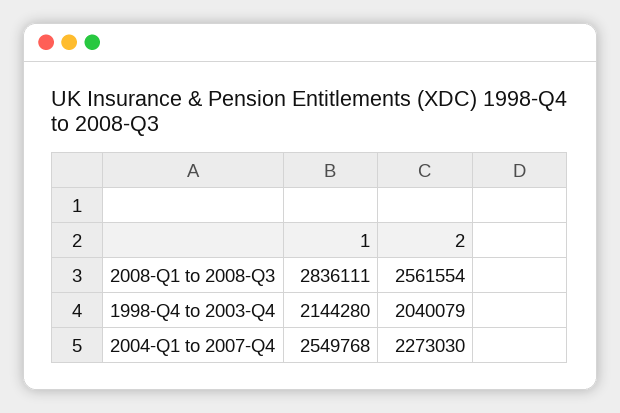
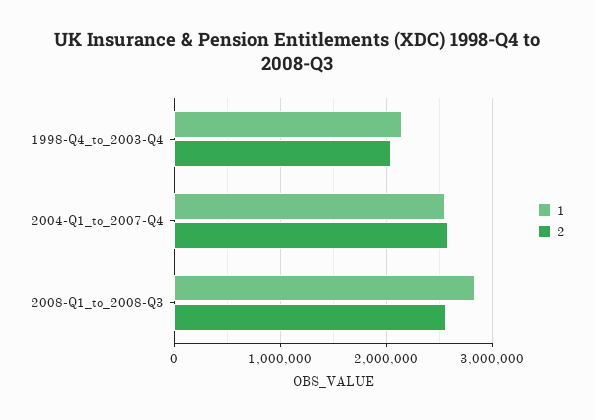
  {
    "1": {
      "2008-Q1 to 2008-Q3": 2836111,
      "1998-Q4 to 2003-Q4": 2144280,
      "2004-Q1 to 2007-Q4": 2549768
    },
    "2": {
      "2008-Q1 to 2008-Q3": 2561554,
      "1998-Q4 to 2003-Q4": 2040079,
-     "2004-Q1 to 2007-Q4": 2273030
+     "2004-Q1 to 2007-Q4": 2600000
    }
  }

